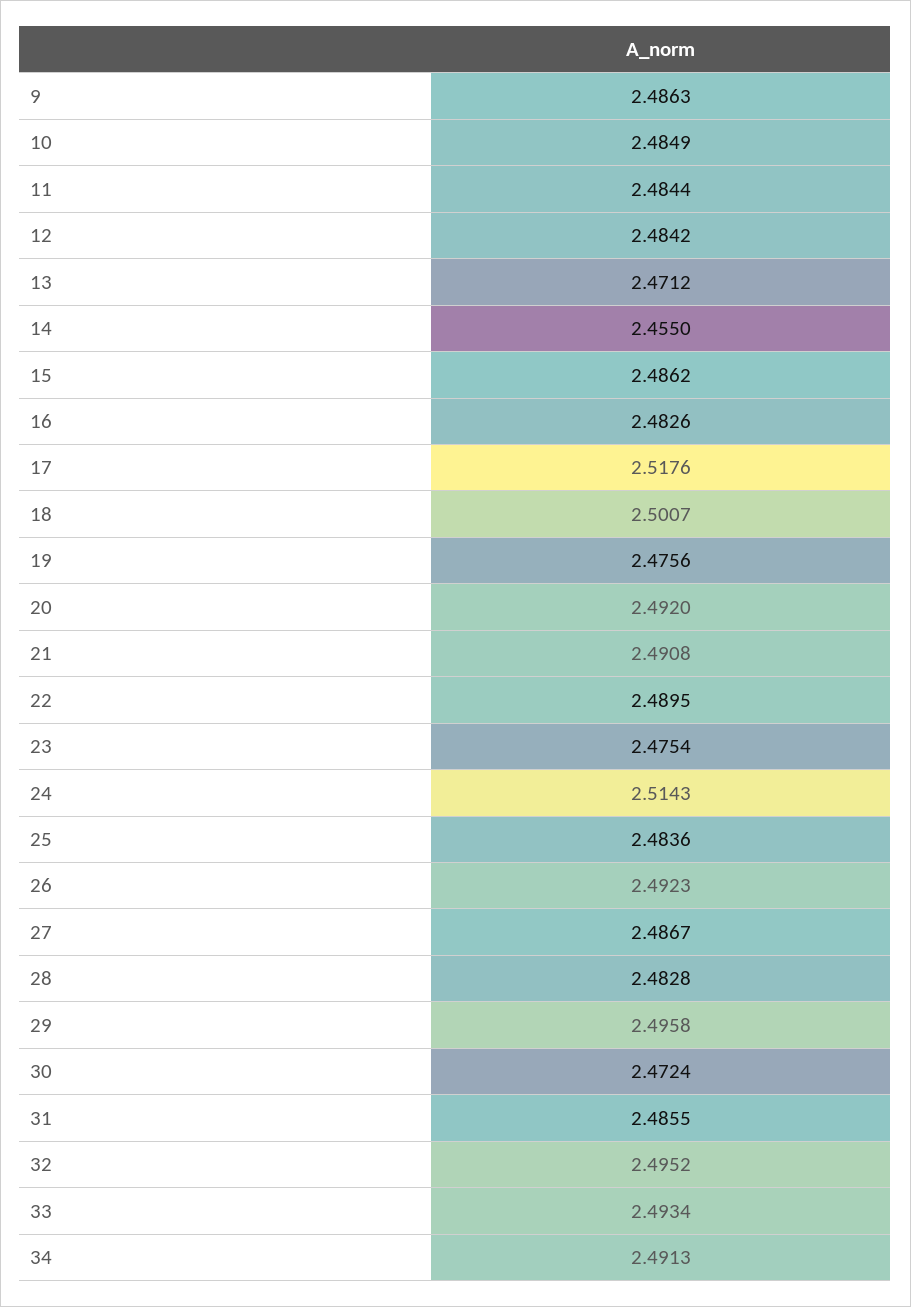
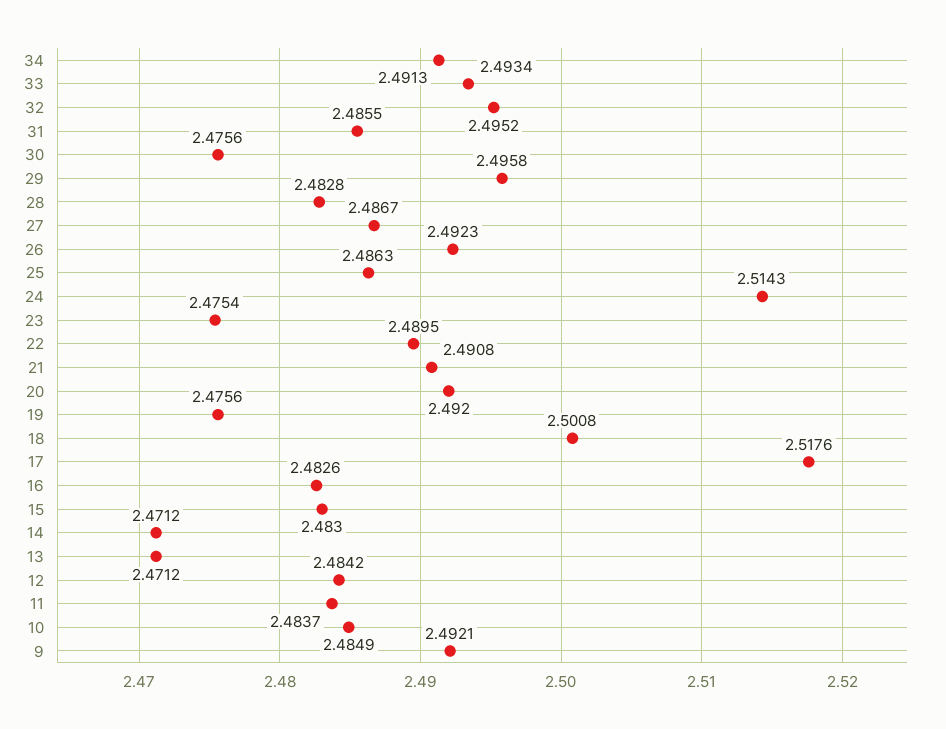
  {
-   "9": 2.4863,
+   "9": 2.4921,
    "10": 2.4849,
-   "11": 2.4844,
+   "11": 2.4837,
    "12": 2.4842,
    "13": 2.4712,
-   "14": 2.455,
+   "14": 2.4712,
-   "15": 2.4862,
+   "15": 2.483,
    "16": 2.4826,
    "17": 2.5176,
-   "18": 2.5007,
+   "18": 2.5008,
    "19": 2.4756,
    "20": 2.492,
    "21": 2.4908,
    "22": 2.4895,
    "23": 2.4754,
    "24": 2.5143,
-   "25": 2.4836,
+   "25": 2.4863,
    "26": 2.4923,
    "27": 2.4867,
    "28": 2.4828,
    "29": 2.4958,
-   "30": 2.4724,
+   "30": 2.4756,
    "31": 2.4855,
    "32": 2.4952,
    "33": 2.4934,
    "34": 2.4913
  }

